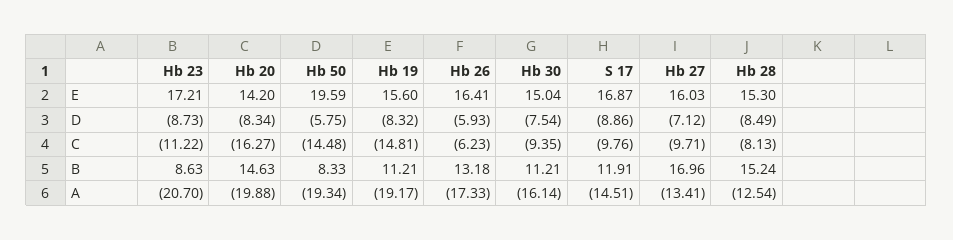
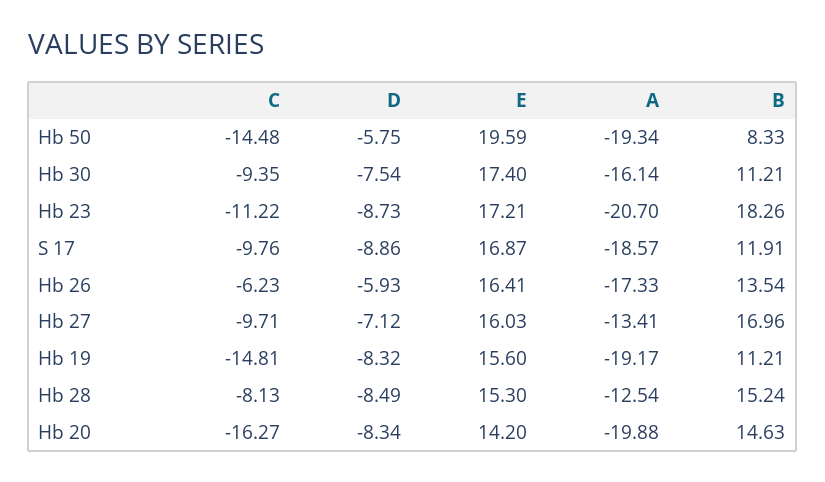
  {
    "Hb 23": {
      "E": 17.21,
      "D": -8.73,
      "C": -11.22,
-     "B": 8.63,
+     "B": 18.26,
      "A": -20.7
    },
    "Hb 20": {
      "E": 14.2,
      "D": -8.34,
      "C": -16.27,
      "B": 14.63,
      "A": -19.88
    },
    "Hb 50": {
      "E": 19.59,
      "D": -5.75,
      "C": -14.48,
      "B": 8.33,
      "A": -19.34
    },
    "Hb 19": {
      "E": 15.6,
      "D": -8.32,
      "C": -14.81,
      "B": 11.21,
      "A": -19.17
    },
    "Hb 26": {
      "E": 16.41,
      "D": -5.93,
      "C": -6.23,
-     "B": 13.18,
+     "B": 13.54,
      "A": -17.33
    },
    "Hb 30": {
-     "E": 15.04,
+     "E": 17.4,
      "D": -7.54,
      "C": -9.35,
      "B": 11.21,
      "A": -16.14
    },
    "S 17": {
      "E": 16.87,
      "D": -8.86,
      "C": -9.76,
      "B": 11.91,
-     "A": -14.51
+     "A": -18.57
    },
    "Hb 27": {
      "E": 16.03,
      "D": -7.12,
      "C": -9.71,
      "B": 16.96,
      "A": -13.41
    },
    "Hb 28": {
      "E": 15.3,
      "D": -8.49,
      "C": -8.13,
      "B": 15.24,
      "A": -12.54
    }
  }

